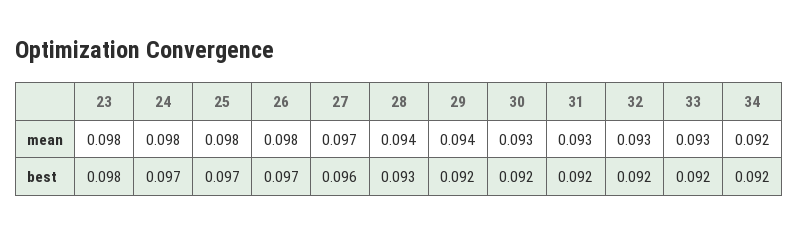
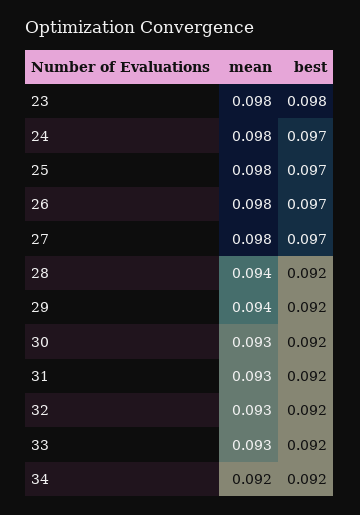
  {
    "23": {
      "mean": 0.098,
      "best": 0.098
    },
    "24": {
      "mean": 0.098,
      "best": 0.097
    },
    "25": {
      "mean": 0.098,
      "best": 0.097
    },
    "26": {
      "mean": 0.098,
      "best": 0.097
    },
    "27": {
-     "mean": 0.097,
+     "mean": 0.098,
-     "best": 0.096
+     "best": 0.097
    },
    "28": {
      "mean": 0.094,
-     "best": 0.093
+     "best": 0.092
    },
    "29": {
      "mean": 0.094,
      "best": 0.092
    },
    "30": {
      "mean": 0.093,
      "best": 0.092
    },
    "31": {
      "mean": 0.093,
      "best": 0.092
    },
    "32": {
      "mean": 0.093,
      "best": 0.092
    },
    "33": {
      "mean": 0.093,
      "best": 0.092
    },
    "34": {
      "mean": 0.092,
      "best": 0.092
    }
  }

